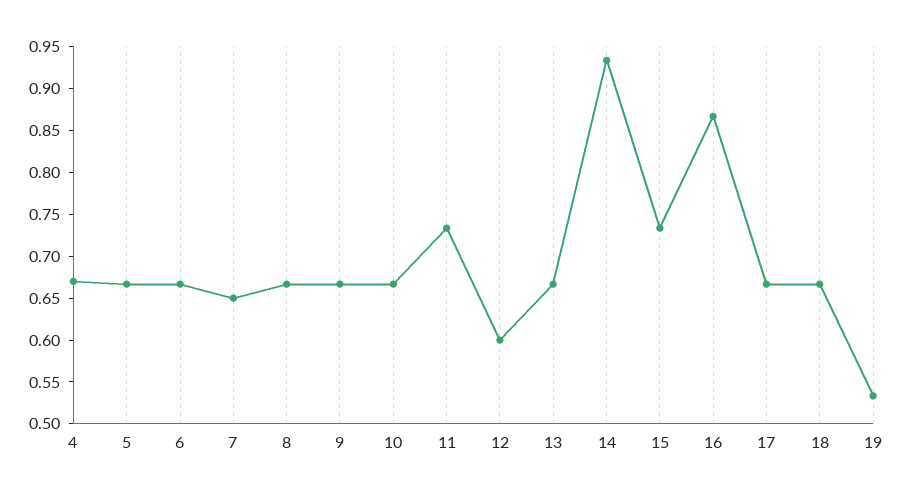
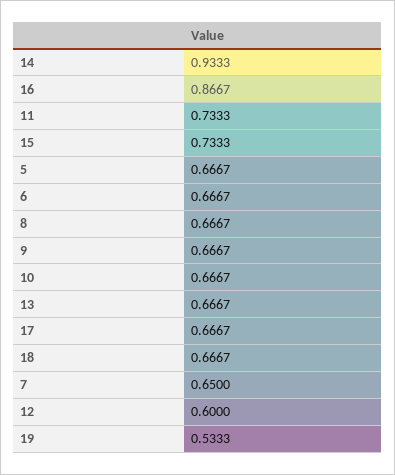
  {
-   "4": 0.67,
    "5": 0.6667,
    "6": 0.6667,
    "7": 0.65,
    "8": 0.6667,
    "9": 0.6667,
    "10": 0.6667,
    "11": 0.7333,
    "12": 0.6,
    "13": 0.6667,
    "14": 0.9333,
    "15": 0.7333,
    "16": 0.8667,
    "17": 0.6667,
    "18": 0.6667,
    "19": 0.5333
  }

